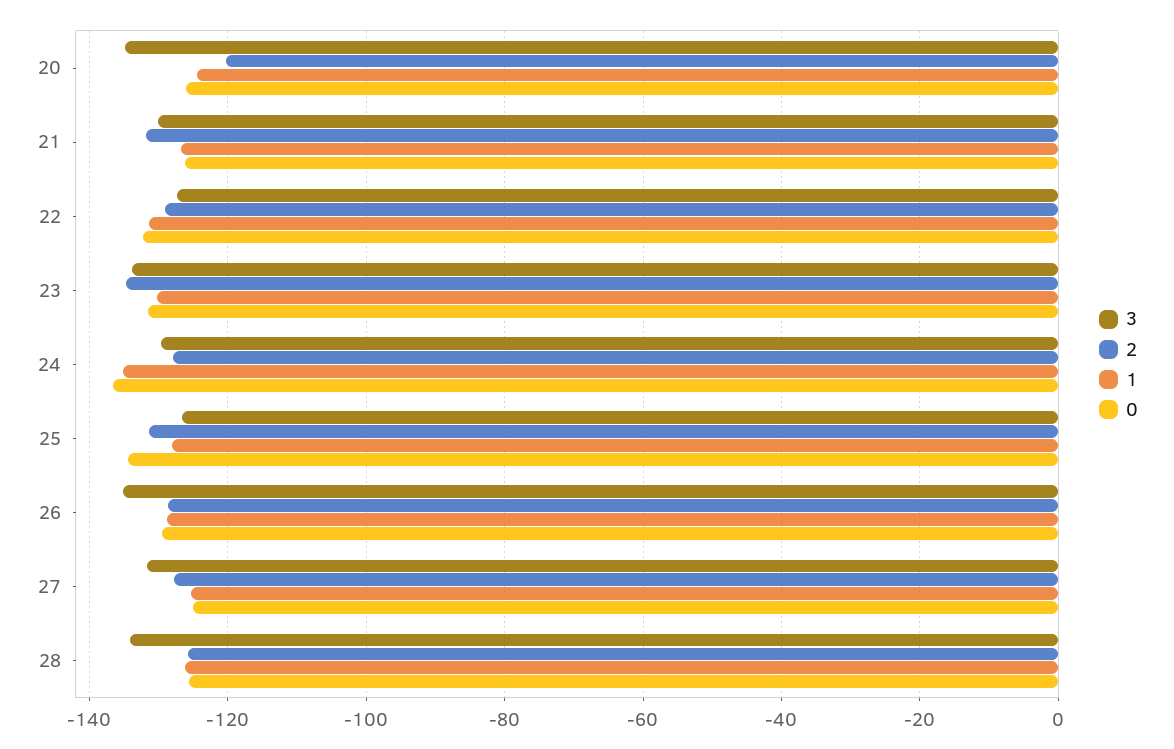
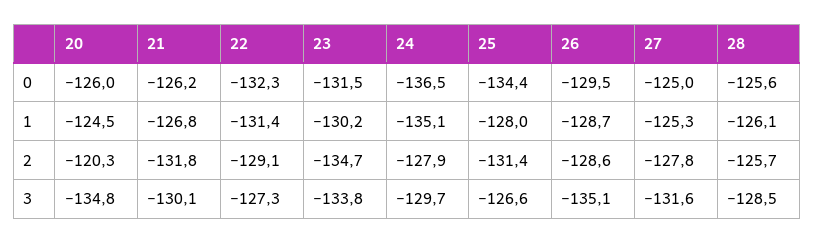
  {
    "3": {
      "20": -134.8,
      "21": -130.1,
      "22": -127.3,
      "23": -133.8,
      "24": -129.7,
      "25": -126.6,
      "26": -135.1,
      "27": -131.6,
-     "28": -134
+     "28": -128.5
    },
    "2": {
      "20": -120.3,
      "21": -131.8,
      "22": -129.1,
      "23": -134.7,
      "24": -127.9,
      "25": -131.4,
      "26": -128.6,
      "27": -127.8,
      "28": -125.7
    },
    "1": {
      "20": -124.5,
      "21": -126.8,
      "22": -131.4,
      "23": -130.2,
      "24": -135.1,
      "25": -128,
      "26": -128.7,
      "27": -125.3,
      "28": -126.1
    },
    "0": {
      "20": -126,
      "21": -126.2,
      "22": -132.3,
      "23": -131.5,
      "24": -136.5,
      "25": -134.4,
      "26": -129.5,
      "27": -125,
      "28": -125.6
    }
  }

